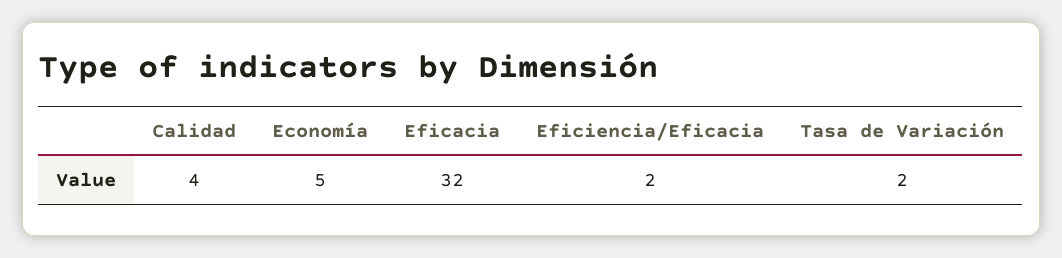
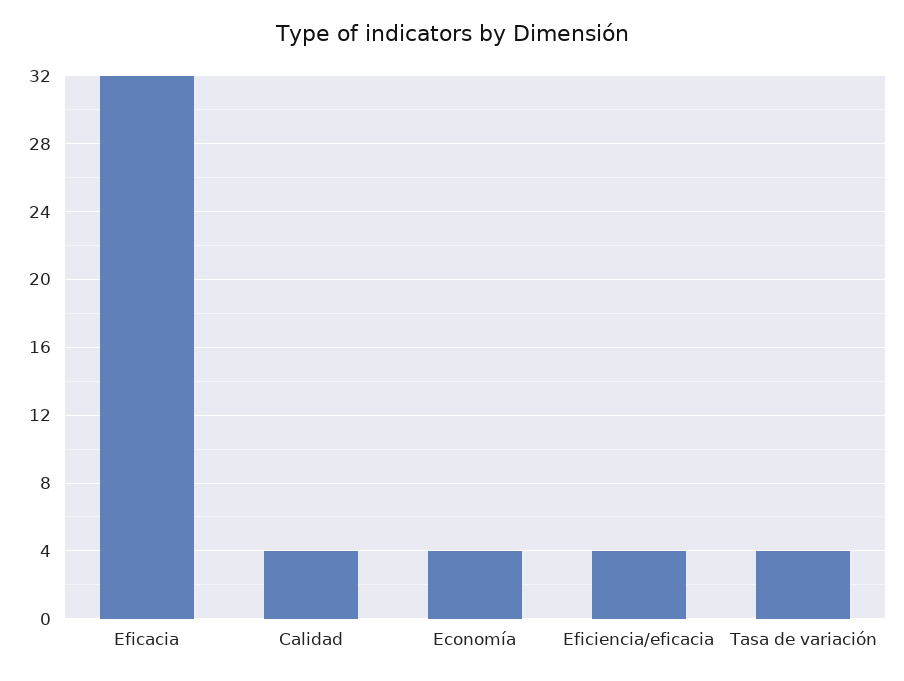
  {
    "Calidad": 4,
-   "Economía": 5,
+   "Economía": 4,
    "Eficacia": 32,
-   "Eficiencia/Eficacia": 2,
+   "Eficiencia/Eficacia": 4,
-   "Tasa de Variación": 2
+   "Tasa de Variación": 4
  }

